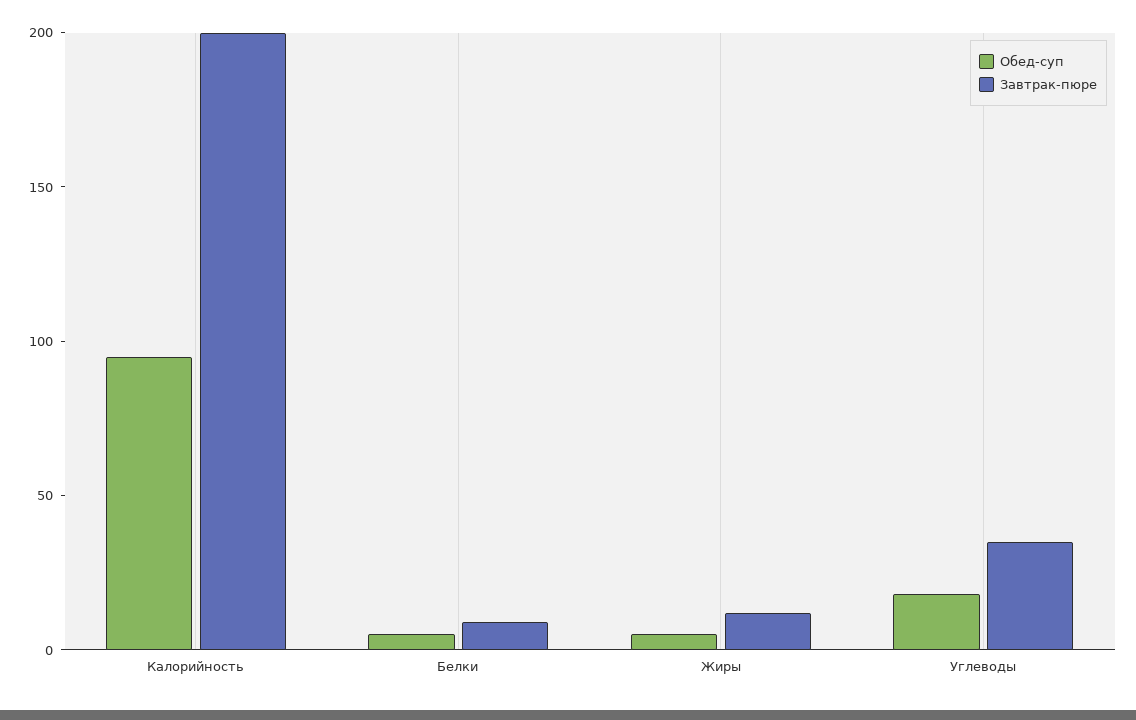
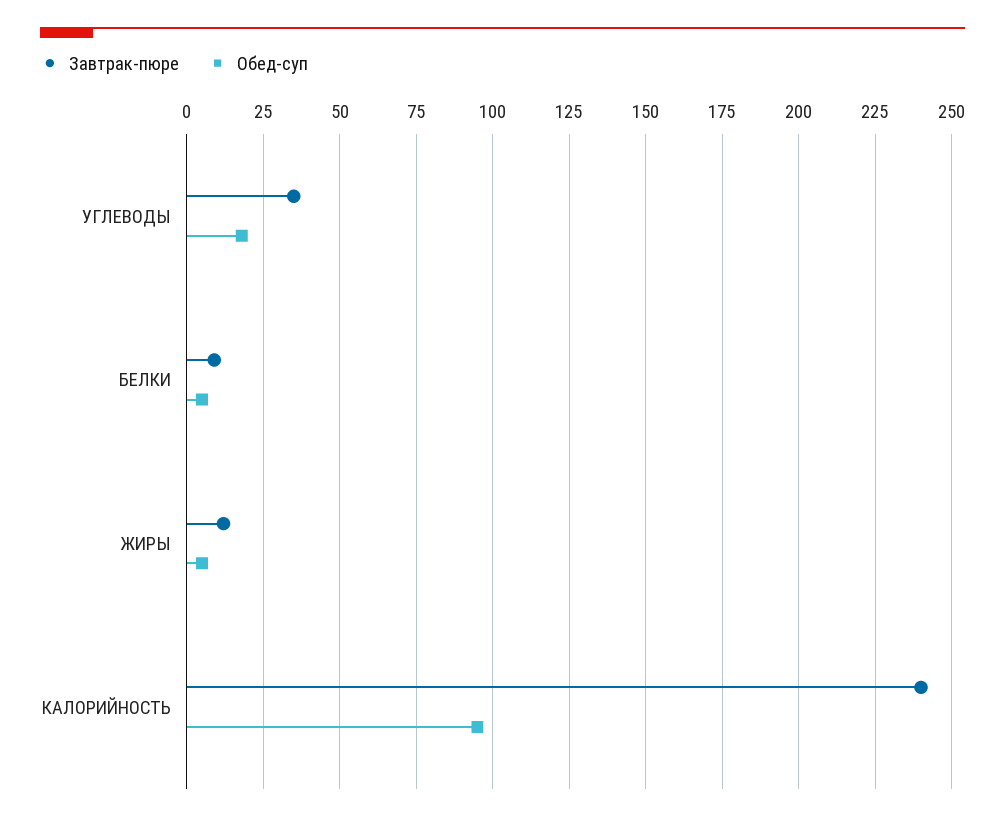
  {
    "Обед-суп": {
      "Калорийность": 95,
      "Белки": 5,
      "Жиры": 5,
      "Углеводы": 20
    },
    "Завтрак-пюре": {
-     "Калорийность": 200,
+     "Калорийность": 240,
      "Белки": 10,
      "Жиры": 10,
      "Углеводы": 35
    }
  }

